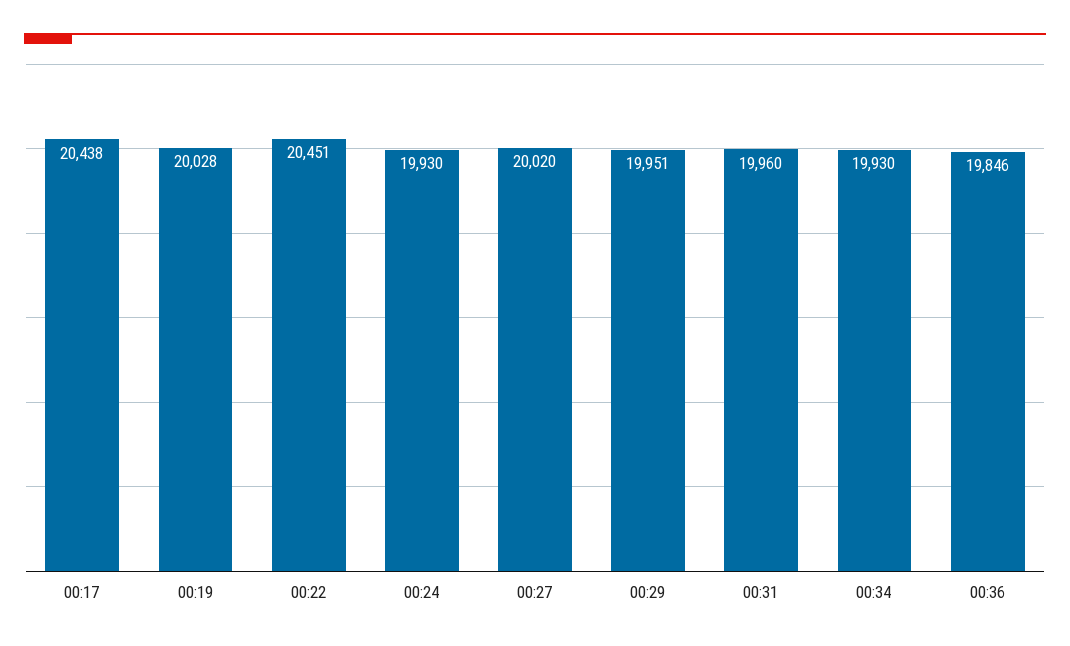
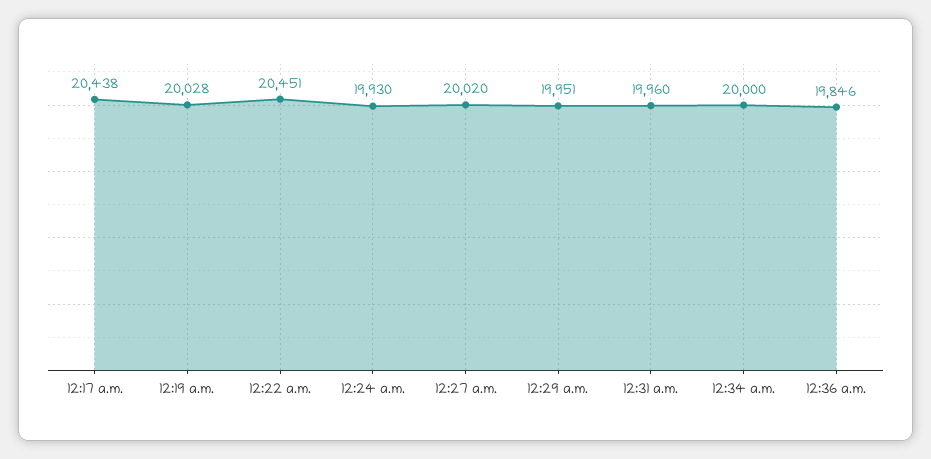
  {
    "00:17": 20438,
    "00:19": 20028,
    "00:22": 20451,
    "00:24": 19930,
    "00:27": 20020,
    "00:29": 19951,
    "00:31": 19960,
-   "00:34": 19930,
+   "00:34": 20000,
    "00:36": 19846
  }

